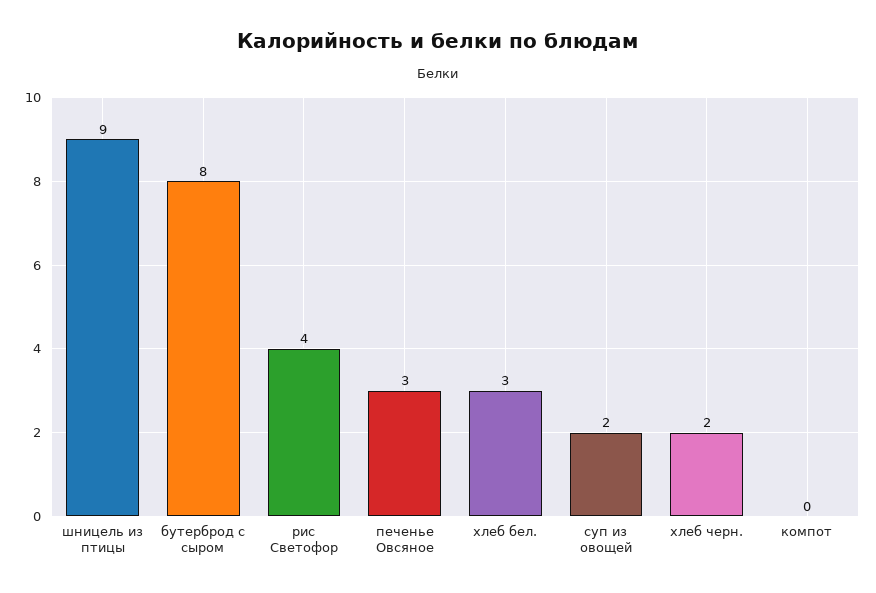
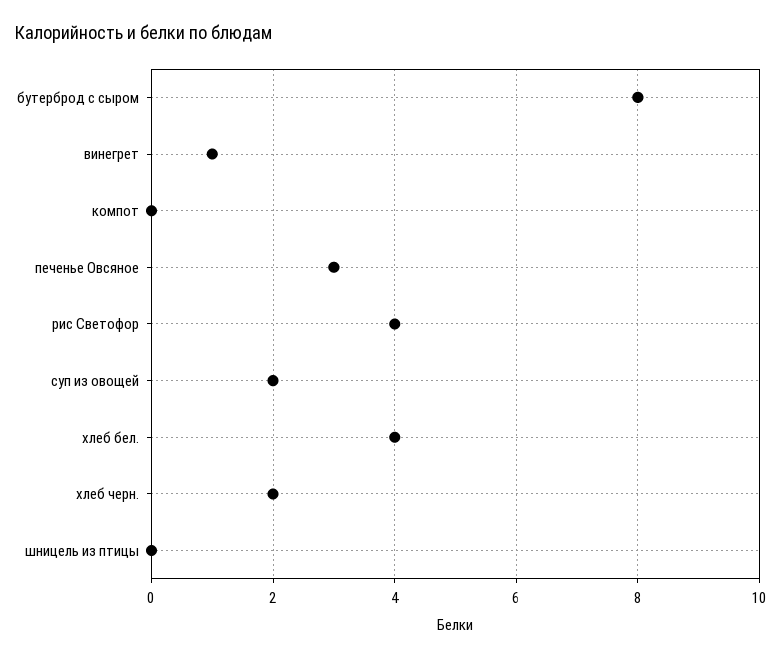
  {
-   "шницель из птицы": 9,
+   "шницель из птицы": 0,
    "бутерброд с сыром": 8,
    "рис Светофор": 4,
    "печенье Овсяное": 3,
-   "хлеб бел.": 3,
+   "хлеб бел.": 4,
    "суп из овощей": 2,
    "хлеб черн.": 2,
-   "компот": 0
+   "компот": 0,
+   "винегрет": 1
  }

